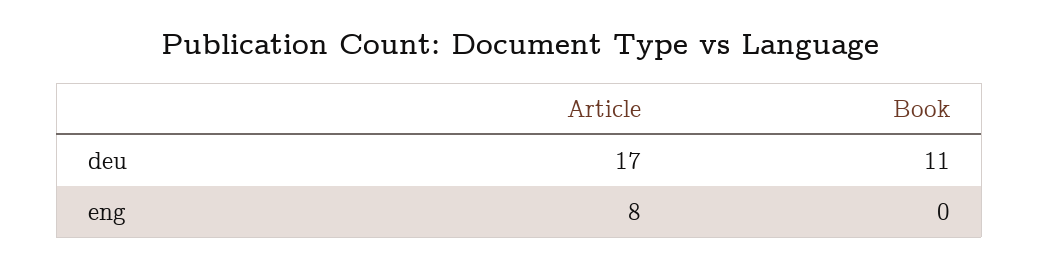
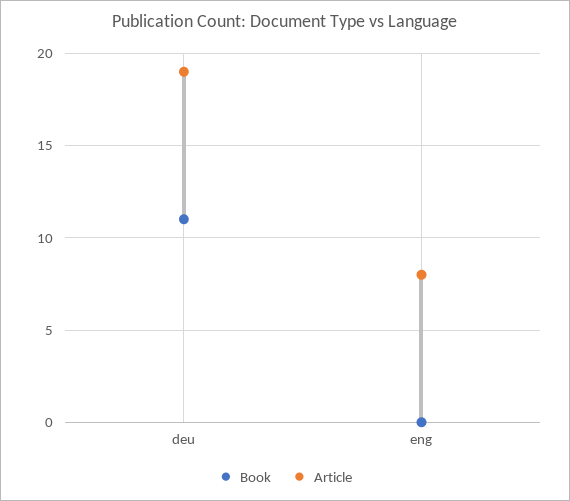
  {
    "Article": {
-     "deu": 17,
+     "deu": 19,
      "eng": 8
    },
    "Book": {
      "deu": 11,
      "eng": 0
    }
  }

